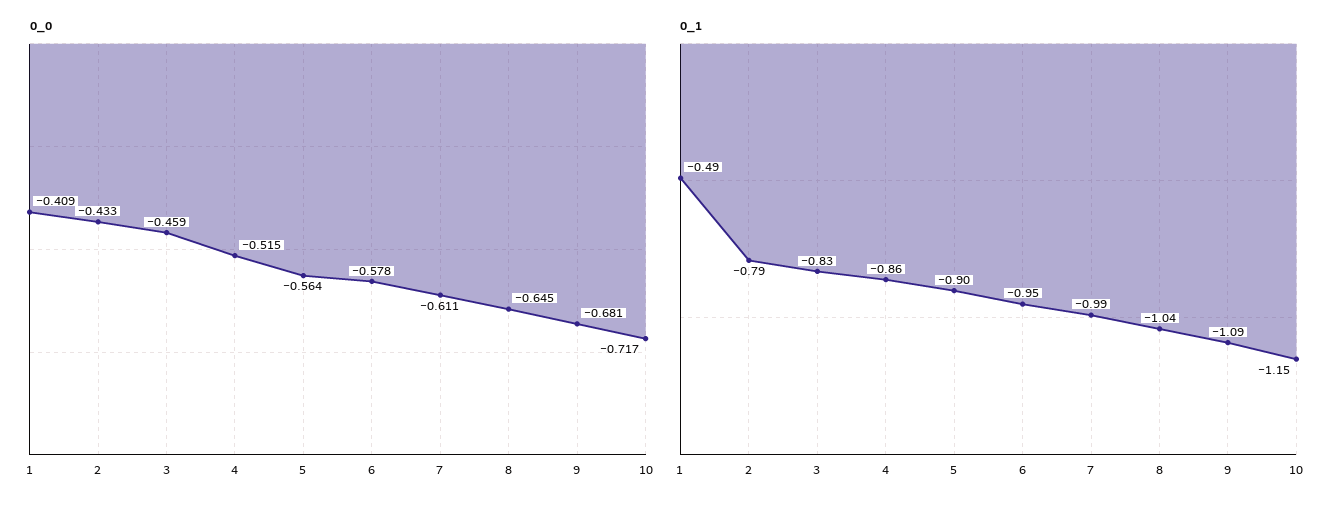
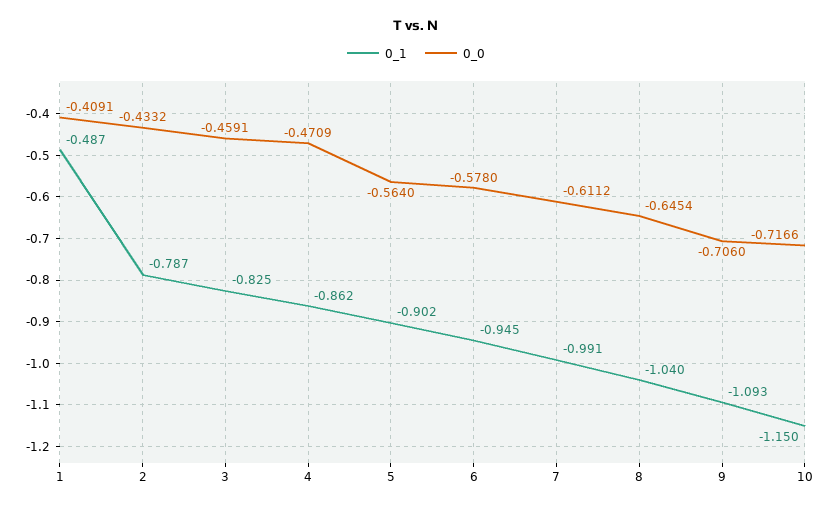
  {
    "0_0": {
      "1": -0.4091,
      "2": -0.4332,
      "3": -0.4591,
-     "4": -0.515,
+     "4": -0.4709,
      "5": -0.564,
      "6": -0.578,
      "7": -0.6112,
      "8": -0.6454,
-     "9": -0.681,
+     "9": -0.706,
      "10": -0.7166
    },
    "0_1": {
      "1": -0.487,
      "2": -0.787,
      "3": -0.825,
      "4": -0.862,
      "5": -0.902,
      "6": -0.945,
      "7": -0.991,
      "8": -1.04,
      "9": -1.093,
      "10": -1.15
    }
  }

